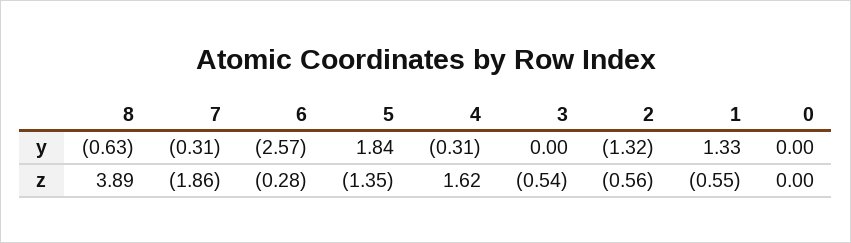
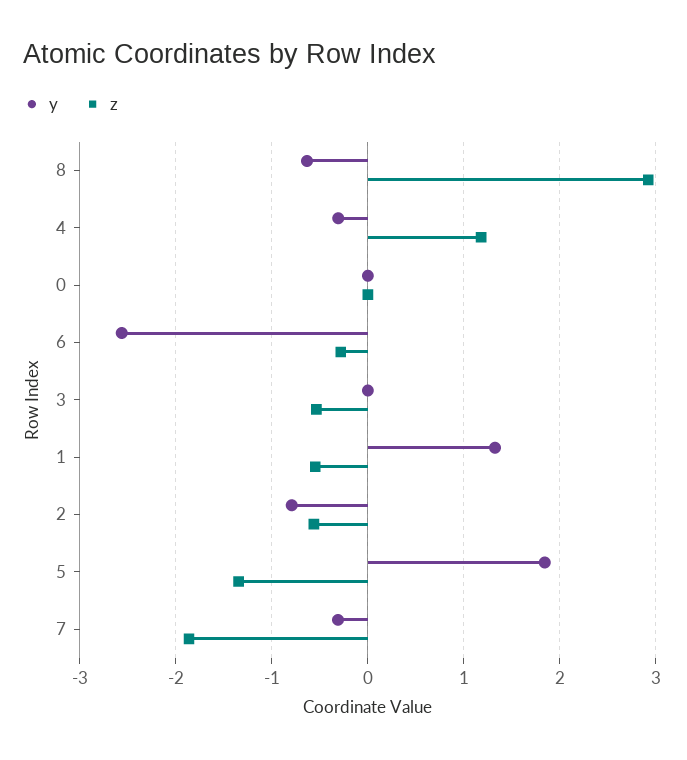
  {
    "y": {
      "8": -0.63,
      "7": -0.31,
      "6": -2.57,
      "5": 1.84,
      "4": -0.31,
      "3": 0,
-     "2": -1.32,
+     "2": -0.8,
      "1": 1.33,
      "0": 0
    },
    "z": {
-     "8": 3.89,
+     "8": 2.9,
      "7": -1.86,
      "6": -0.28,
      "5": -1.35,
-     "4": 1.62,
+     "4": 1.2,
      "3": -0.54,
      "2": -0.56,
      "1": -0.55,
      "0": 0
    }
  }

